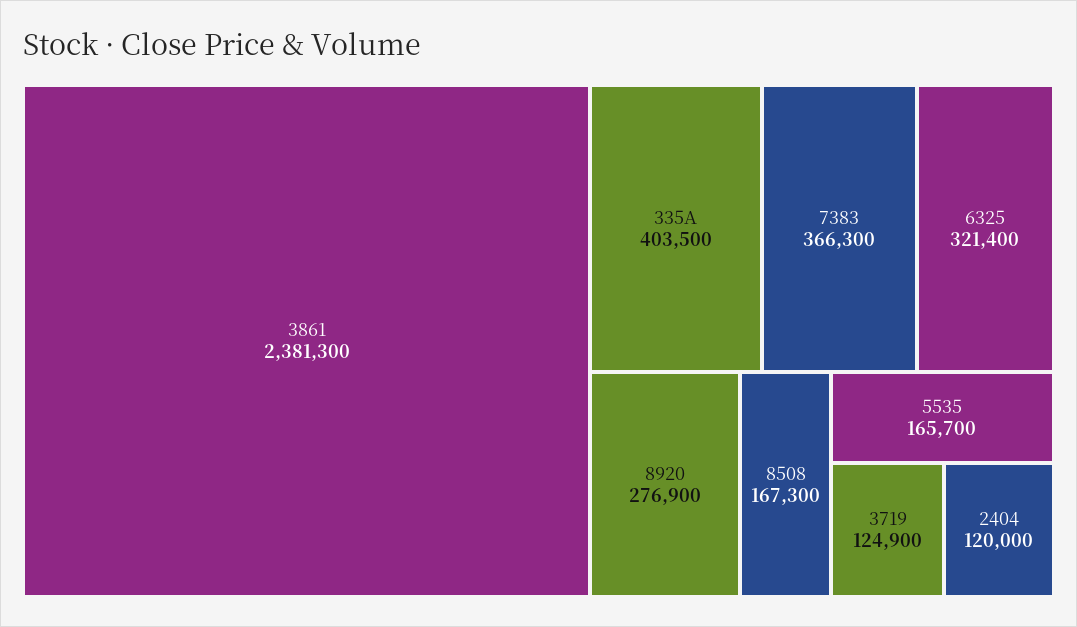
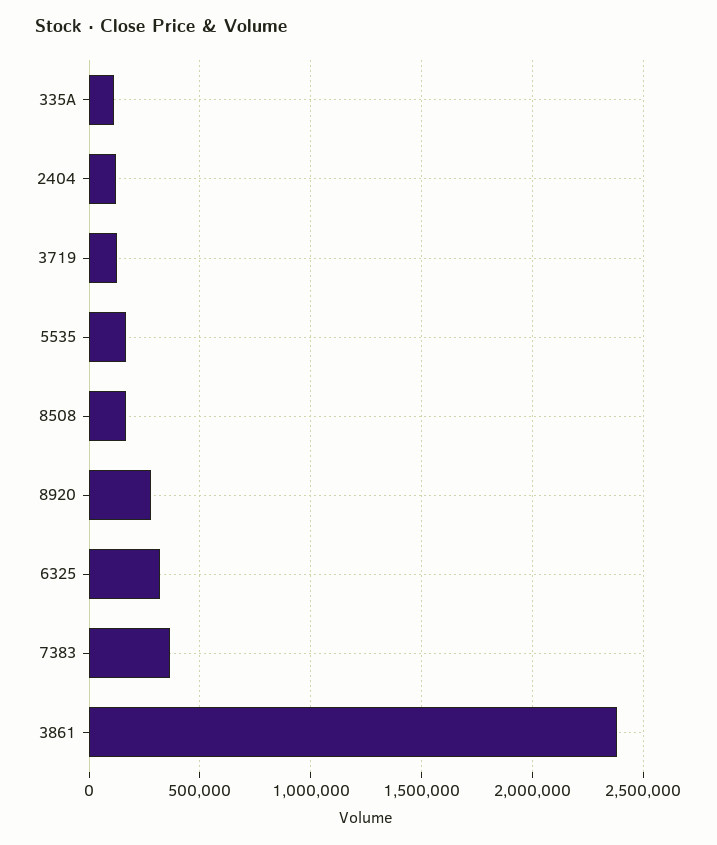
  {
    "3861": 2381300,
-   "335A": 403500,
+   "335A": 100000,
    "7383": 366300,
    "6325": 321400,
    "8920": 276900,
    "8508": 167300,
    "5535": 165700,
    "3719": 124900,
    "2404": 120000
  }

